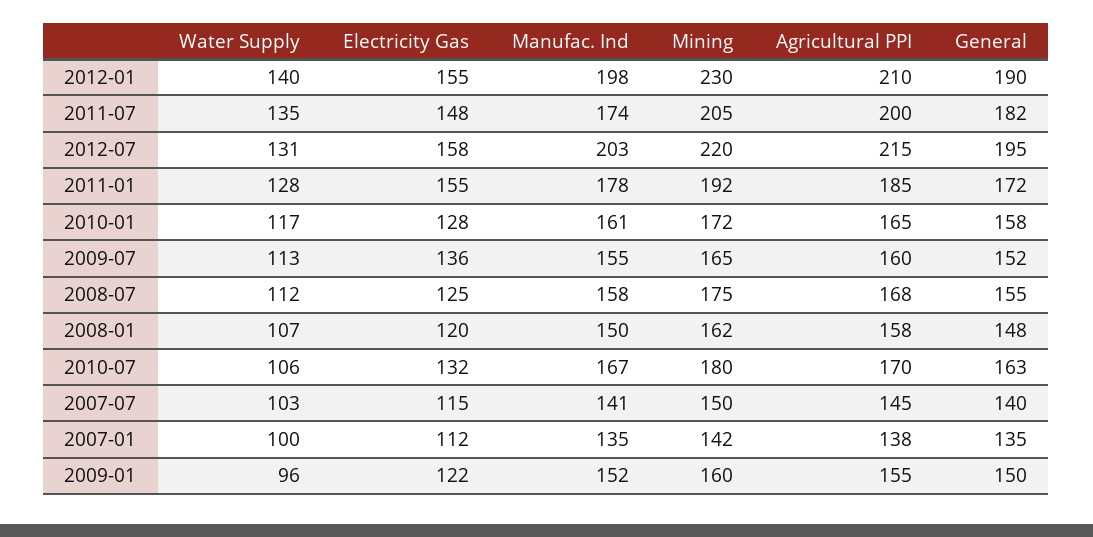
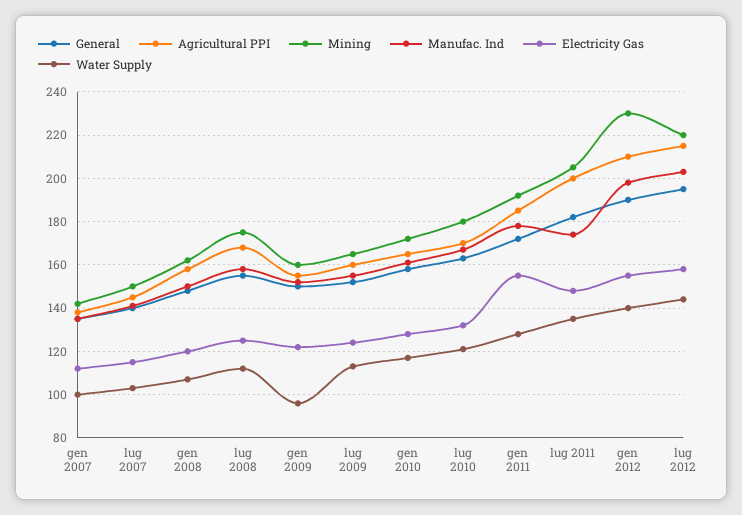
  {
    "Water Supply": {
      "2012-01": 140,
      "2011-07": 135,
-     "2012-07": 131,
+     "2012-07": 145,
      "2011-01": 128,
      "2010-01": 117,
      "2009-07": 113,
      "2008-07": 112,
      "2008-01": 107,
-     "2010-07": 106,
+     "2010-07": 120,
      "2007-07": 103,
      "2007-01": 100,
      "2009-01": 96
    },
    "Electricity Gas": {
      "2012-01": 155,
      "2011-07": 148,
      "2012-07": 158,
      "2011-01": 155,
      "2010-01": 128,
-     "2009-07": 136,
+     "2009-07": 125,
      "2008-07": 125,
      "2008-01": 120,
      "2010-07": 132,
      "2007-07": 115,
      "2007-01": 112,
      "2009-01": 122
    },
    "Manufac. Ind": {
      "2012-01": 198,
      "2011-07": 174,
      "2012-07": 203,
      "2011-01": 178,
      "2010-01": 161,
      "2009-07": 155,
      "2008-07": 158,
      "2008-01": 150,
      "2010-07": 167,
      "2007-07": 141,
      "2007-01": 135,
      "2009-01": 152
    },
    "Mining": {
      "2012-01": 230,
      "2011-07": 205,
      "2012-07": 220,
      "2011-01": 192,
      "2010-01": 172,
      "2009-07": 165,
      "2008-07": 175,
      "2008-01": 162,
      "2010-07": 180,
      "2007-07": 150,
      "2007-01": 142,
      "2009-01": 160
    },
    "Agricultural PPI": {
      "2012-01": 210,
      "2011-07": 200,
      "2012-07": 215,
      "2011-01": 185,
      "2010-01": 165,
      "2009-07": 160,
      "2008-07": 168,
      "2008-01": 158,
      "2010-07": 170,
      "2007-07": 145,
      "2007-01": 138,
      "2009-01": 155
    },
    "General": {
      "2012-01": 190,
      "2011-07": 182,
      "2012-07": 195,
      "2011-01": 172,
      "2010-01": 158,
      "2009-07": 152,
      "2008-07": 155,
      "2008-01": 148,
      "2010-07": 163,
      "2007-07": 140,
      "2007-01": 135,
      "2009-01": 150
    }
  }

